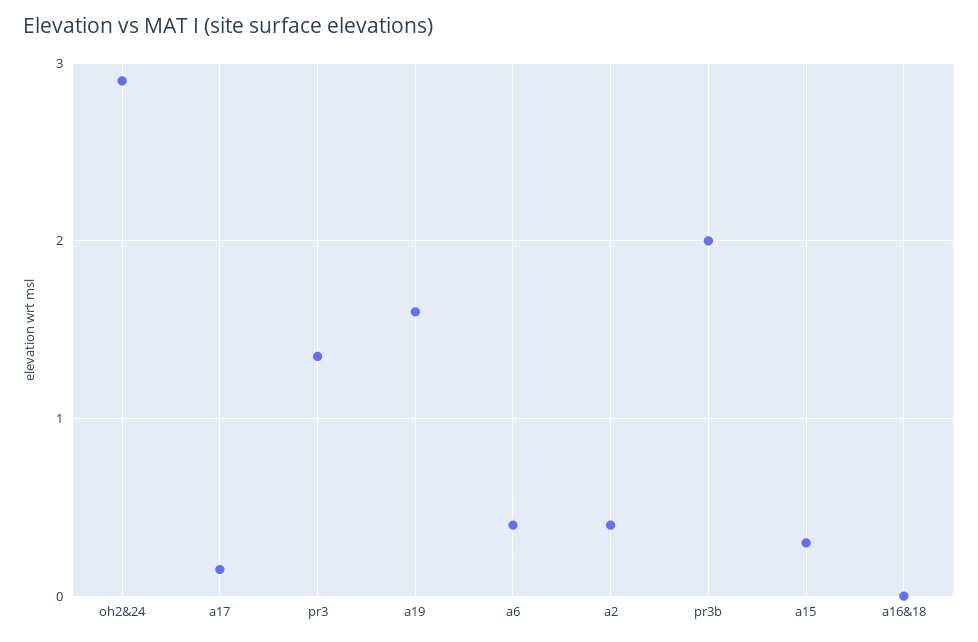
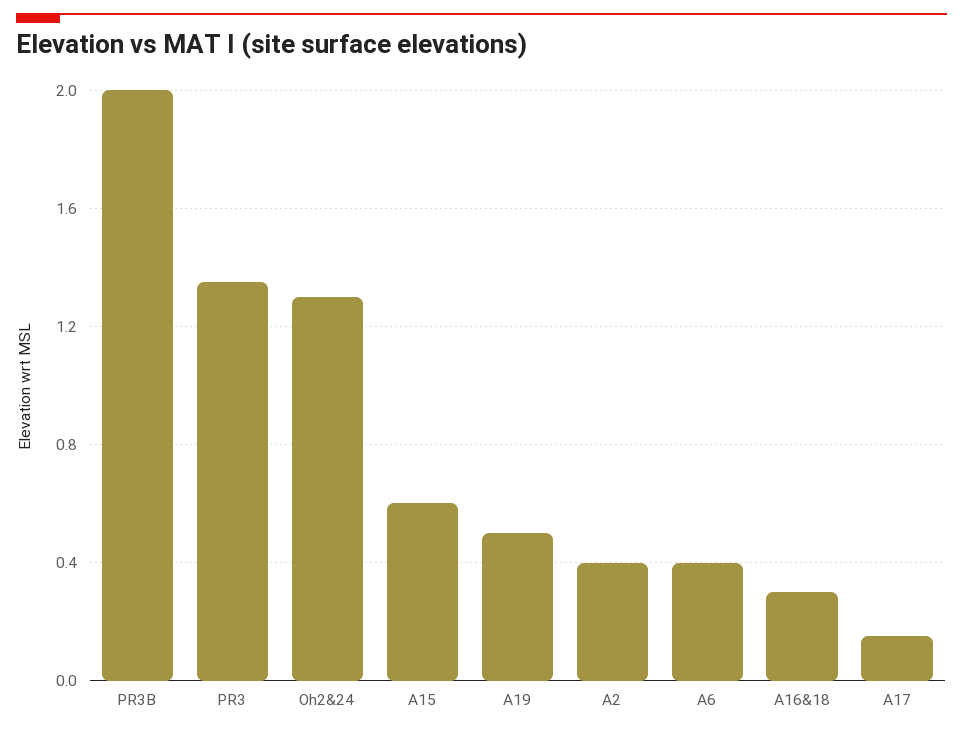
  {
-   "oh2&24": 2.9,
+   "oh2&24": 1.3,
    "a17": 0.15,
    "pr3": 1.35,
-   "a19": 1.6,
+   "a19": 0.5,
    "a6": 0.4,
    "a2": 0.4,
    "pr3b": 2,
-   "a15": 0.3,
+   "a15": 0.6,
-   "a16&18": 0
+   "a16&18": 0.3
  }

